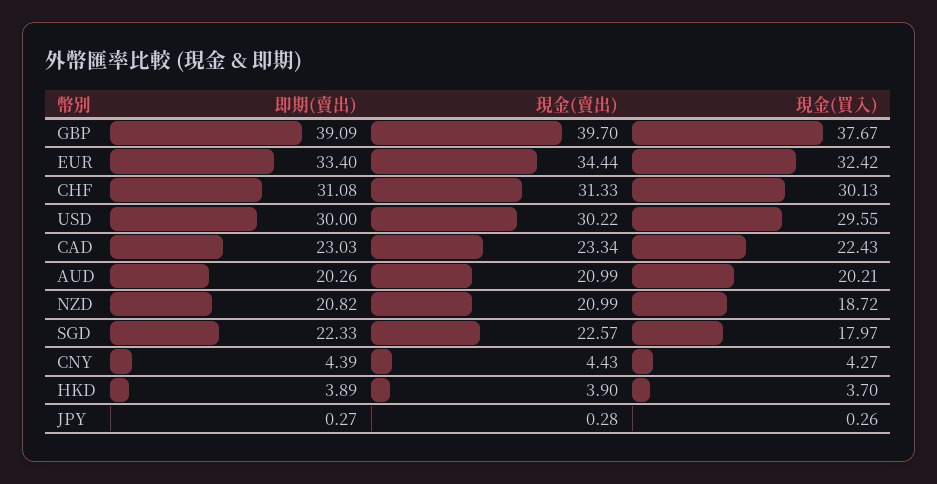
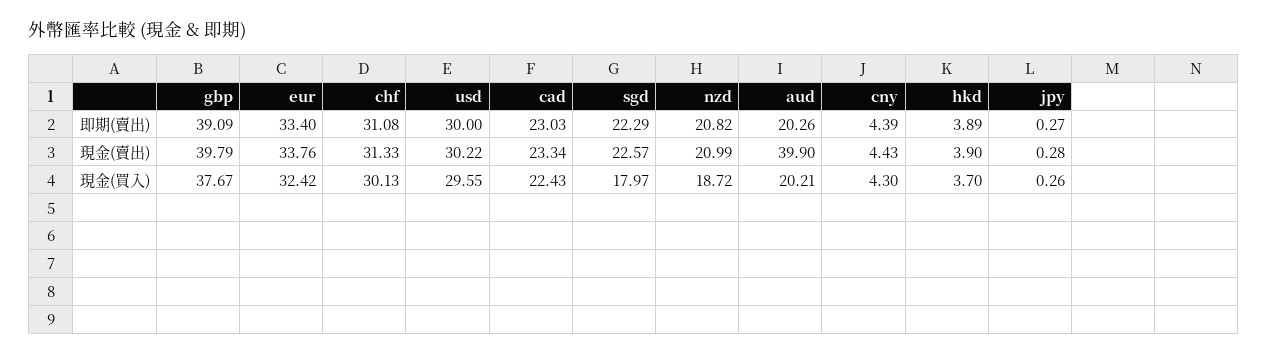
  {
    "即期(賣出)": {
      "GBP": 39.09,
      "EUR": 33.4,
      "CHF": 31.08,
      "USD": 30,
      "CAD": 23.03,
      "AUD": 20.26,
      "NZD": 20.82,
-     "SGD": 22.33,
+     "SGD": 22.29,
      "CNY": 4.39,
      "HKD": 3.89,
      "JPY": 0.27
    },
    "現金(賣出)": {
-     "GBP": 39.7,
+     "GBP": 39.79,
-     "EUR": 34.44,
+     "EUR": 33.76,
      "CHF": 31.33,
      "USD": 30.22,
      "CAD": 23.34,
-     "AUD": 20.99,
+     "AUD": 39.9,
      "NZD": 20.99,
      "SGD": 22.57,
      "CNY": 4.43,
      "HKD": 3.9,
      "JPY": 0.28
    },
    "現金(買入)": {
      "GBP": 37.67,
      "EUR": 32.42,
      "CHF": 30.13,
      "USD": 29.55,
      "CAD": 22.43,
      "AUD": 20.21,
      "NZD": 18.72,
      "SGD": 17.97,
-     "CNY": 4.27,
+     "CNY": 4.3,
      "HKD": 3.7,
      "JPY": 0.26
    }
  }

